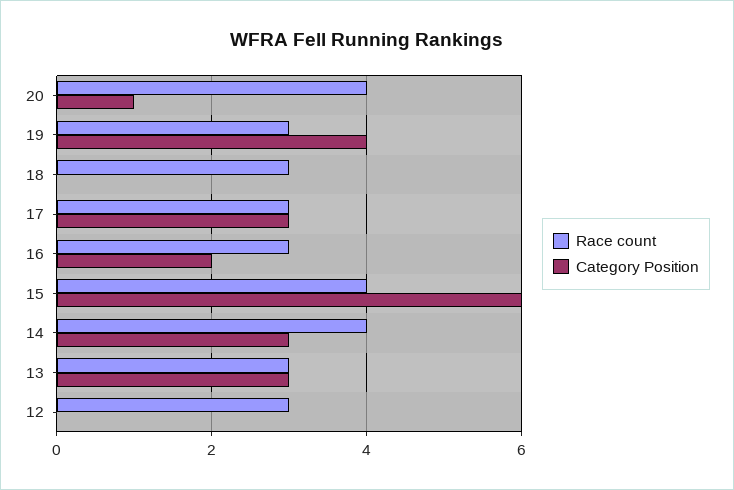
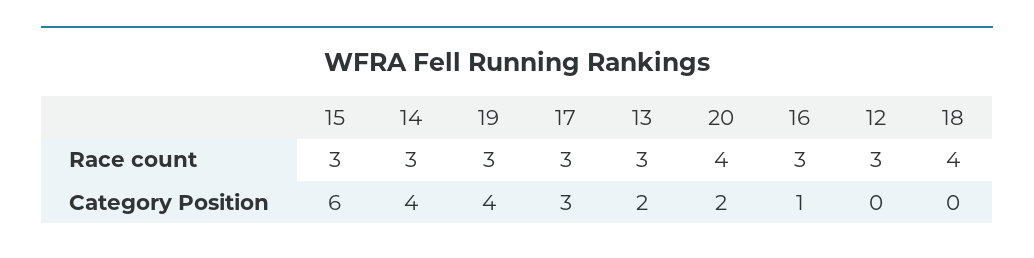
  {
    "Race count": {
      "20": 4,
      "19": 3,
-     "18": 3,
+     "18": 4,
      "17": 3,
      "16": 3,
-     "15": 4,
+     "15": 3,
-     "14": 4,
+     "14": 3,
      "13": 3,
      "12": 3
    },
    "Category Position": {
-     "20": 1,
+     "20": 2,
      "19": 4,
      "18": 0,
      "17": 3,
-     "16": 2,
+     "16": 1,
      "15": 6,
-     "14": 3,
+     "14": 4,
-     "13": 3,
+     "13": 2,
      "12": 0
    }
  }

